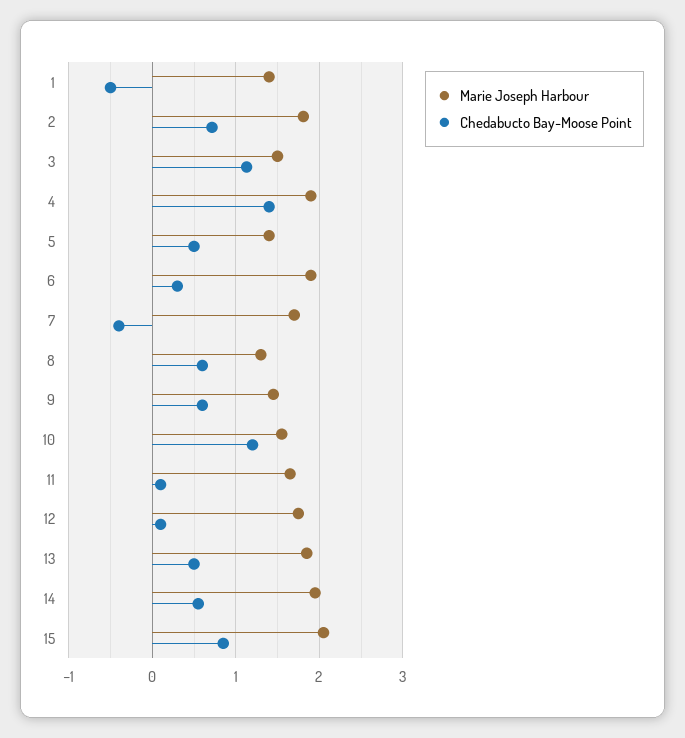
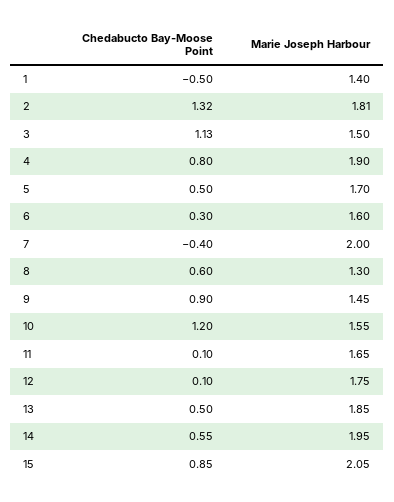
  {
    "Marie Joseph Harbour": {
      "1": 1.4,
      "2": 1.81,
      "3": 1.5,
      "4": 1.9,
-     "5": 1.4,
+     "5": 1.7,
-     "6": 1.9,
+     "6": 1.6,
-     "7": 1.7,
+     "7": 2,
      "8": 1.3,
      "9": 1.45,
      "10": 1.55,
      "11": 1.65,
      "12": 1.75,
      "13": 1.85,
      "14": 1.95,
      "15": 2.05
    },
    "Chedabucto Bay-Moose Point": {
      "1": -0.5,
-     "2": 0.7,
+     "2": 1.32,
      "3": 1.13,
-     "4": 1.4,
+     "4": 0.8,
      "5": 0.5,
      "6": 0.3,
      "7": -0.4,
      "8": 0.6,
-     "9": 0.6,
+     "9": 0.9,
      "10": 1.2,
      "11": 0.1,
      "12": 0.1,
      "13": 0.5,
      "14": 0.55,
      "15": 0.85
    }
  }

